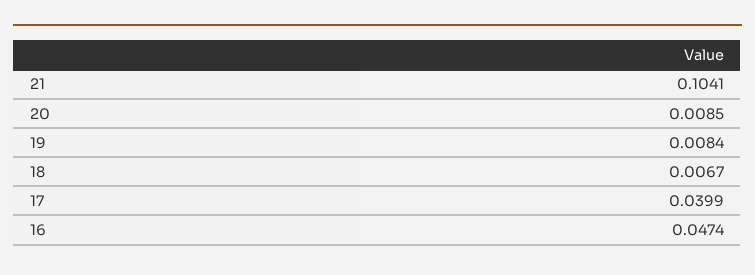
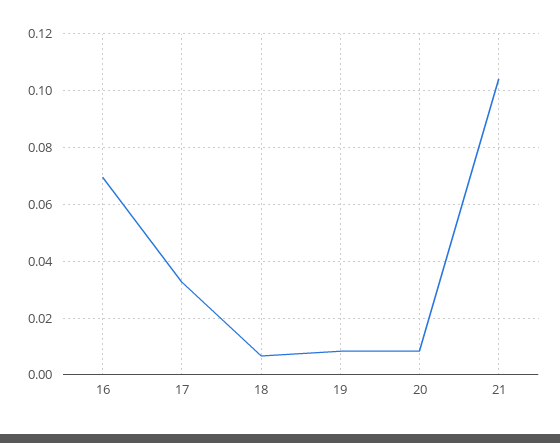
  {
    "21": 0.1041,
    "20": 0.0085,
    "19": 0.0084,
    "18": 0.0067,
-   "17": 0.0399,
+   "17": 0.0325,
-   "16": 0.0474
+   "16": 0.07
  }

